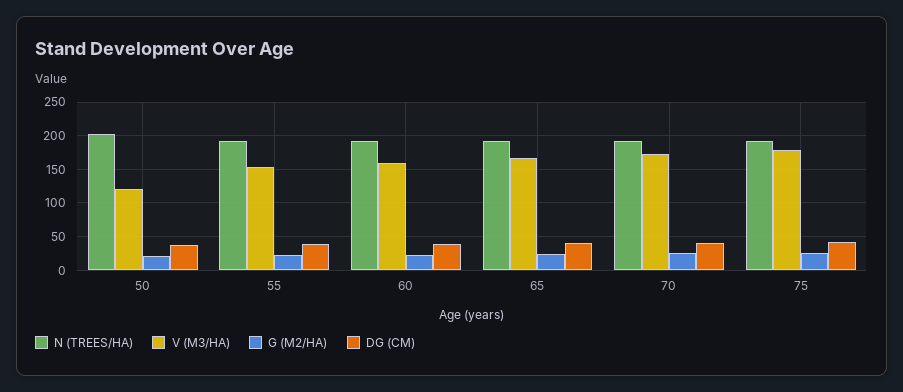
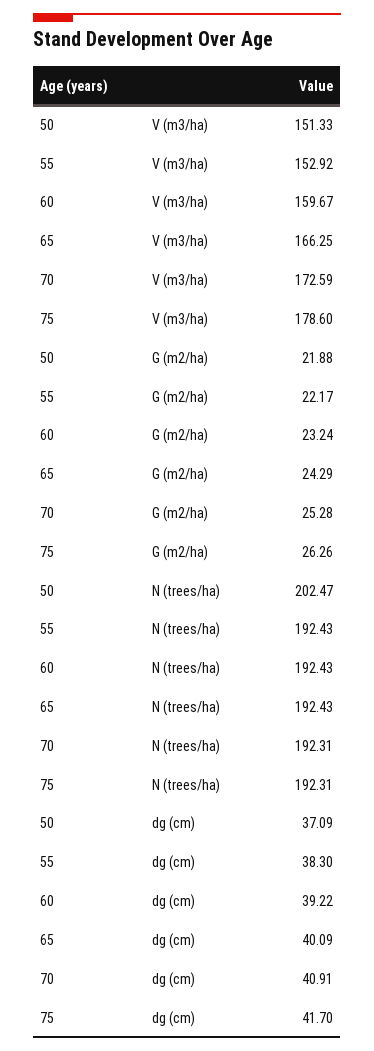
  {
    "N (TREES/HA)": {
      "50": 202.47,
      "55": 192.43,
      "60": 192.43,
      "65": 192.43,
      "70": 192.31,
      "75": 192.31
    },
    "V (M3/HA)": {
-     "50": 120,
+     "50": 151.33,
      "55": 152.92,
      "60": 159.67,
      "65": 166.25,
      "70": 172.59,
      "75": 178.6
    },
    "G (M2/HA)": {
      "50": 21.88,
      "55": 22.17,
      "60": 23.24,
      "65": 24.29,
      "70": 25.28,
      "75": 26.26
    },
    "DG (CM)": {
      "50": 37.09,
      "55": 38.3,
      "60": 39.22,
      "65": 40.09,
      "70": 40.91,
      "75": 41.7
    }
  }

